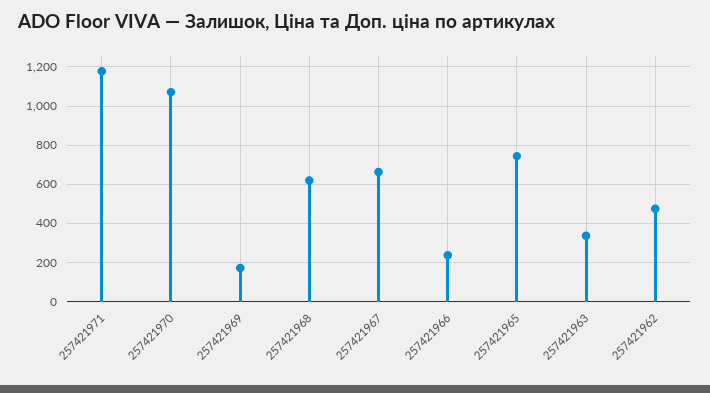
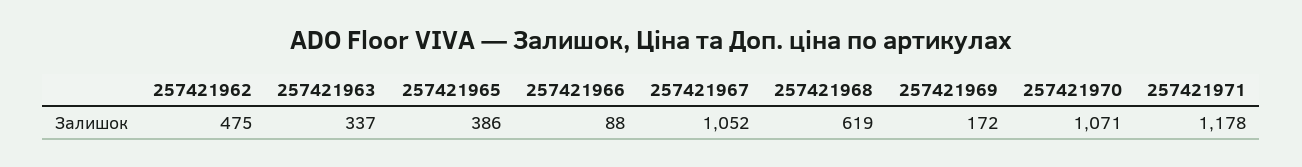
  {
    "257421971": 1178,
    "257421970": 1071,
    "257421969": 172,
    "257421968": 619,
-   "257421967": 650,
+   "257421967": 1052,
-   "257421966": 250,
+   "257421966": 88,
-   "257421965": 750,
+   "257421965": 386,
    "257421963": 337,
    "257421962": 475
  }

